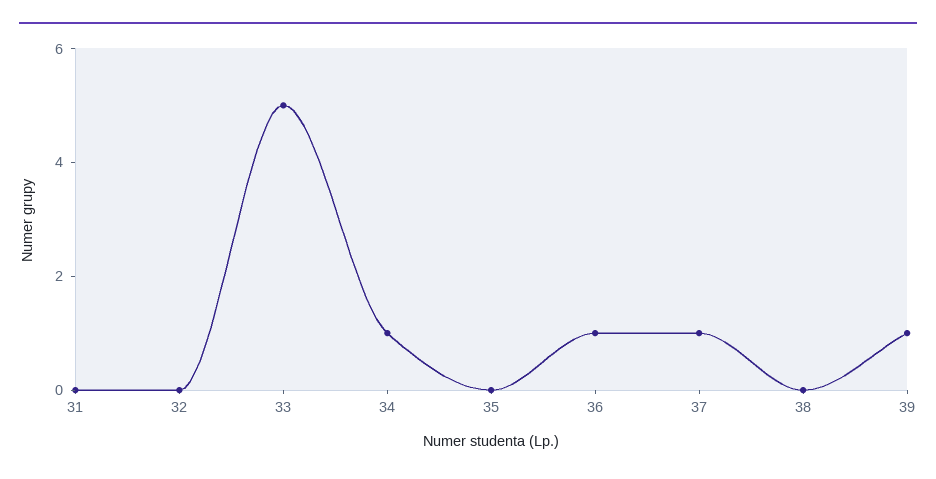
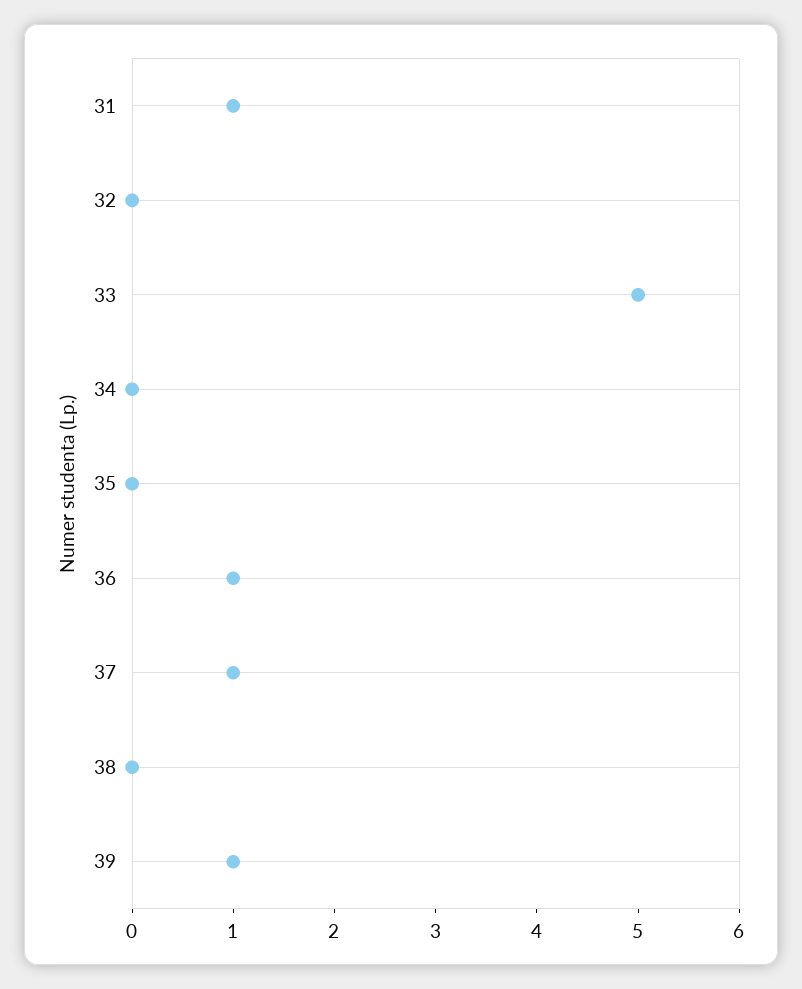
  {
-   "31": 0,
+   "31": 1,
    "32": 0,
    "33": 5,
-   "34": 1,
+   "34": 0,
    "35": 0,
    "36": 1,
    "37": 1,
    "38": 0,
    "39": 1
  }

